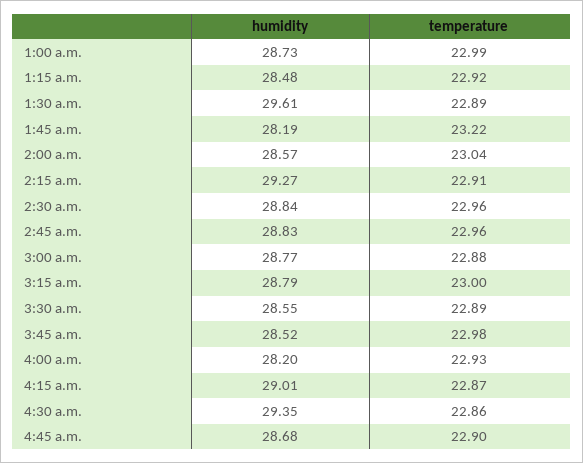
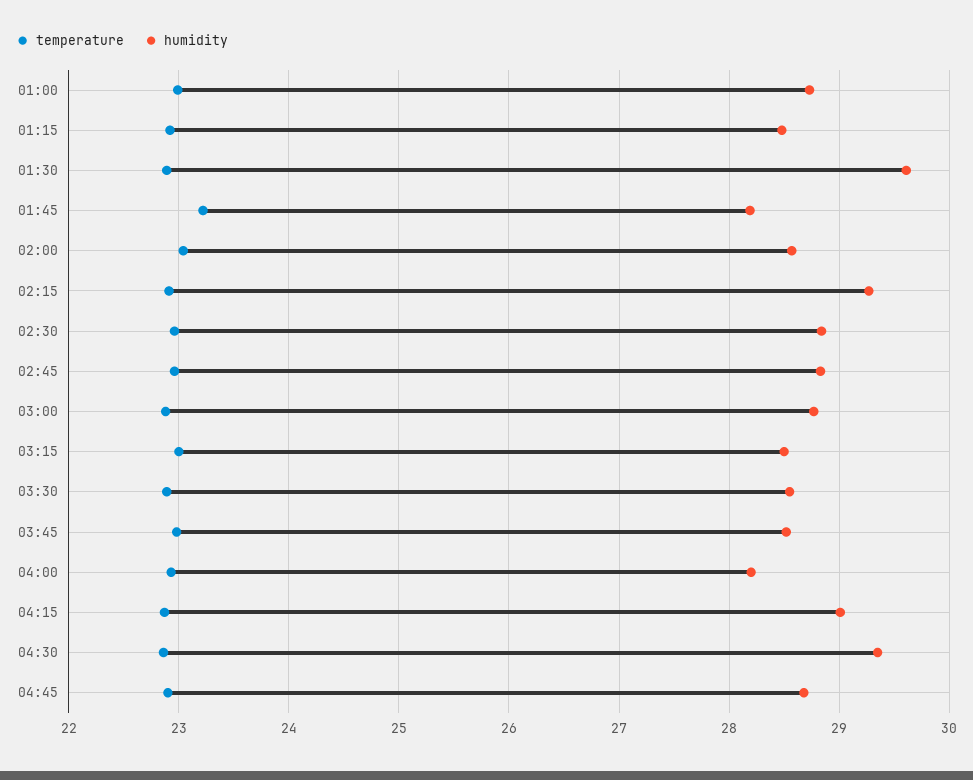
  {
    "humidity": {
      "1:00 a.m.": 28.73,
      "1:15 a.m.": 28.48,
      "1:30 a.m.": 29.61,
      "1:45 a.m.": 28.19,
      "2:00 a.m.": 28.57,
      "2:15 a.m.": 29.27,
      "2:30 a.m.": 28.84,
      "2:45 a.m.": 28.83,
      "3:00 a.m.": 28.77,
-     "3:15 a.m.": 28.79,
+     "3:15 a.m.": 28.5,
      "3:30 a.m.": 28.55,
      "3:45 a.m.": 28.52,
      "4:00 a.m.": 28.2,
      "4:15 a.m.": 29.01,
      "4:30 a.m.": 29.35,
      "4:45 a.m.": 28.68
    },
    "temperature": {
      "1:00 a.m.": 22.99,
      "1:15 a.m.": 22.92,
      "1:30 a.m.": 22.89,
      "1:45 a.m.": 23.22,
      "2:00 a.m.": 23.04,
      "2:15 a.m.": 22.91,
      "2:30 a.m.": 22.96,
      "2:45 a.m.": 22.96,
      "3:00 a.m.": 22.88,
      "3:15 a.m.": 23,
      "3:30 a.m.": 22.89,
      "3:45 a.m.": 22.98,
      "4:00 a.m.": 22.93,
      "4:15 a.m.": 22.87,
      "4:30 a.m.": 22.86,
      "4:45 a.m.": 22.9
    }
  }

